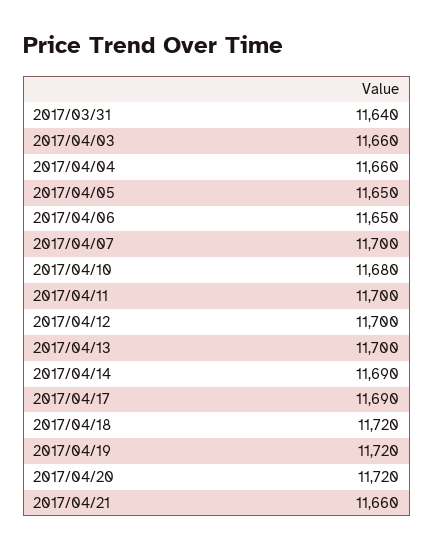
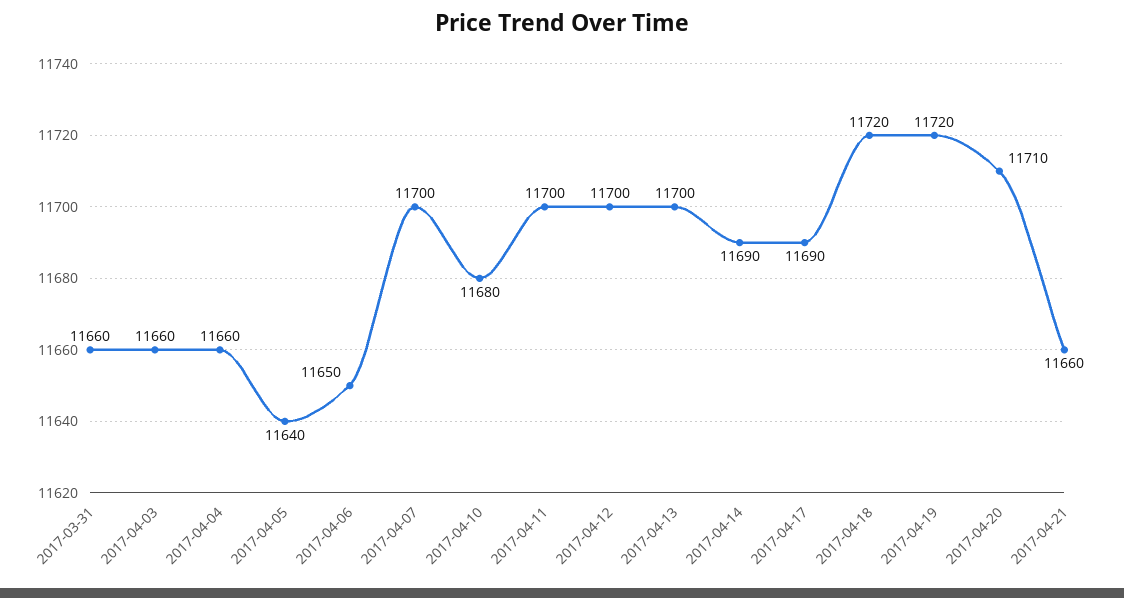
  {
-   "2017/03/31": 11640,
+   "2017/03/31": 11660,
    "2017/04/03": 11660,
    "2017/04/04": 11660,
-   "2017/04/05": 11650,
+   "2017/04/05": 11640,
    "2017/04/06": 11650,
    "2017/04/07": 11700,
    "2017/04/10": 11680,
    "2017/04/11": 11700,
    "2017/04/12": 11700,
    "2017/04/13": 11700,
    "2017/04/14": 11690,
    "2017/04/17": 11690,
    "2017/04/18": 11720,
    "2017/04/19": 11720,
-   "2017/04/20": 11720,
+   "2017/04/20": 11710,
    "2017/04/21": 11660
  }

